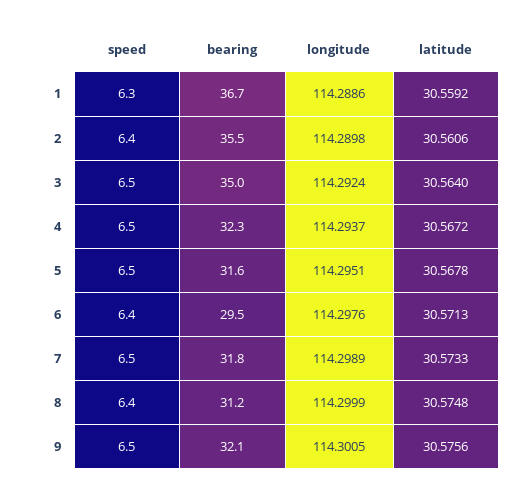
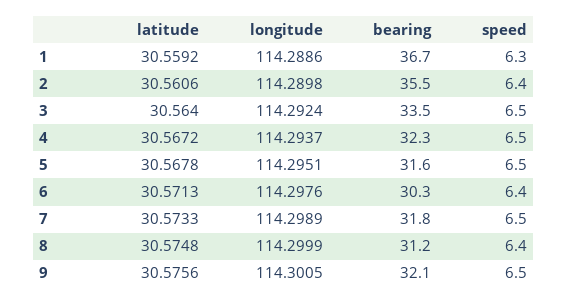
  {
    "speed": {
      "1": 6.3,
      "2": 6.4,
      "3": 6.5,
      "4": 6.5,
      "5": 6.5,
      "6": 6.4,
      "7": 6.5,
      "8": 6.4,
      "9": 6.5
    },
    "bearing": {
      "1": 36.7,
      "2": 35.5,
-     "3": 35,
+     "3": 33.5,
      "4": 32.3,
      "5": 31.6,
-     "6": 29.5,
+     "6": 30.3,
      "7": 31.8,
      "8": 31.2,
      "9": 32.1
    },
    "longitude": {
      "1": 114.2886,
      "2": 114.2898,
      "3": 114.2924,
      "4": 114.2937,
      "5": 114.2951,
      "6": 114.2976,
      "7": 114.2989,
      "8": 114.2999,
      "9": 114.3005
    },
    "latitude": {
      "1": 30.5592,
      "2": 30.5606,
      "3": 30.564,
      "4": 30.5672,
      "5": 30.5678,
      "6": 30.5713,
      "7": 30.5733,
      "8": 30.5748,
      "9": 30.5756
    }
  }

